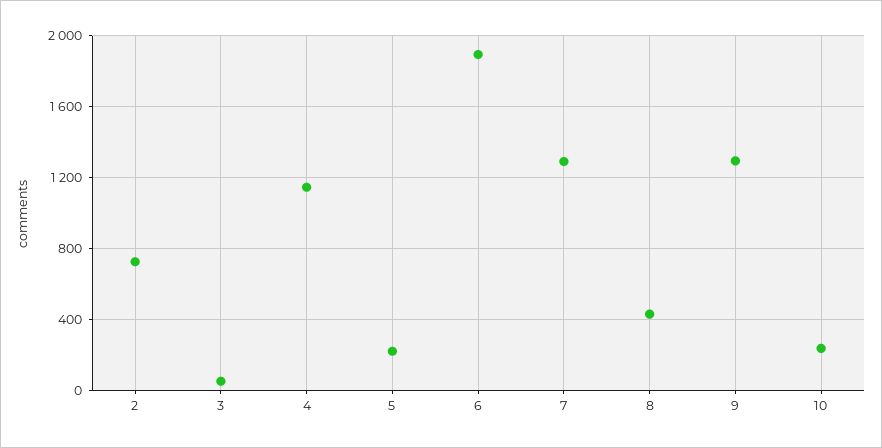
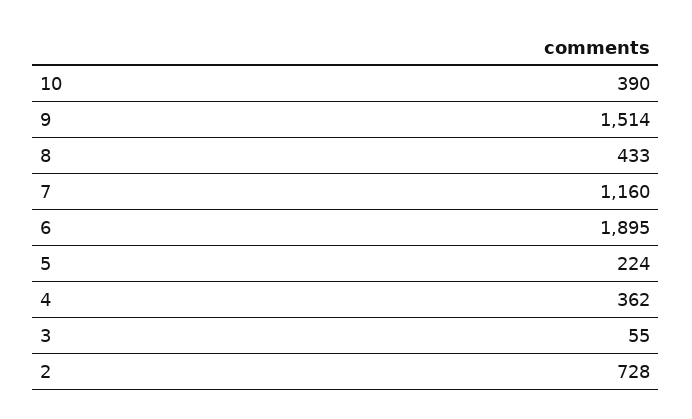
  {
    "2": 728,
    "3": 55,
-   "4": 1150,
+   "4": 362,
    "5": 224,
    "6": 1895,
-   "7": 1300,
+   "7": 1160,
    "8": 433,
-   "9": 1300,
+   "9": 1514,
-   "10": 250
+   "10": 390
  }

